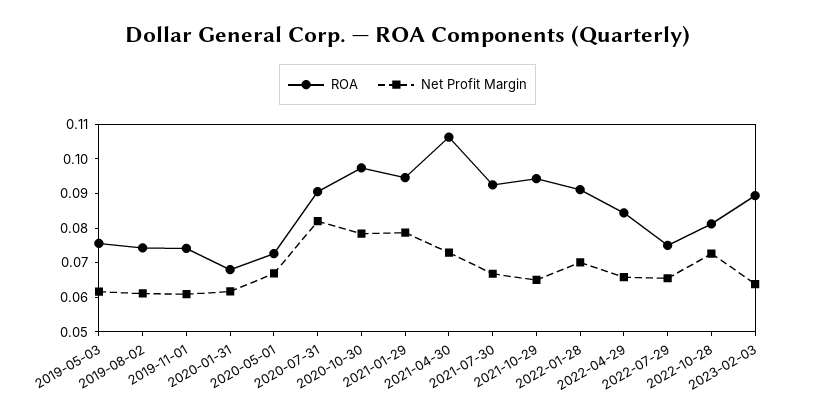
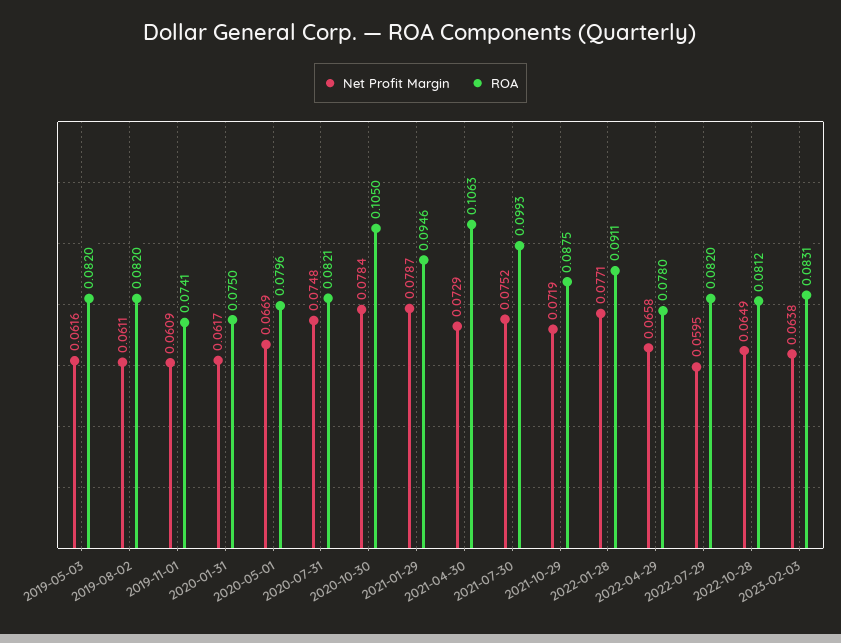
  {
    "ROA": {
-     "2019-05-03": 0.075,
+     "2019-05-03": 0.082,
-     "2019-08-02": 0.075,
+     "2019-08-02": 0.082,
      "2019-11-01": 0.0741,
-     "2020-01-31": 0.0675,
+     "2020-01-31": 0.075,
-     "2020-05-01": 0.0725,
+     "2020-05-01": 0.0796,
-     "2020-07-31": 0.09,
+     "2020-07-31": 0.0821,
-     "2020-10-30": 0.0975,
+     "2020-10-30": 0.105,
      "2021-01-29": 0.0946,
      "2021-04-30": 0.1063,
-     "2021-07-30": 0.0925,
+     "2021-07-30": 0.0993,
-     "2021-10-29": 0.095,
+     "2021-10-29": 0.0875,
      "2022-01-28": 0.0911,
-     "2022-04-29": 0.085,
+     "2022-04-29": 0.078,
-     "2022-07-29": 0.075,
+     "2022-07-29": 0.082,
      "2022-10-28": 0.0812,
-     "2023-02-03": 0.09
+     "2023-02-03": 0.0831
    },
    "Net Profit Margin": {
      "2019-05-03": 0.0616,
      "2019-08-02": 0.0611,
      "2019-11-01": 0.0609,
      "2020-01-31": 0.0617,
      "2020-05-01": 0.0669,
-     "2020-07-31": 0.0825,
+     "2020-07-31": 0.0748,
      "2020-10-30": 0.0784,
      "2021-01-29": 0.0787,
      "2021-04-30": 0.0729,
-     "2021-07-30": 0.0675,
+     "2021-07-30": 0.0752,
-     "2021-10-29": 0.065,
+     "2021-10-29": 0.0719,
-     "2022-01-28": 0.07,
+     "2022-01-28": 0.0771,
      "2022-04-29": 0.0658,
-     "2022-07-29": 0.065,
+     "2022-07-29": 0.0595,
-     "2022-10-28": 0.0725,
+     "2022-10-28": 0.0649,
      "2023-02-03": 0.0638
    }
  }

